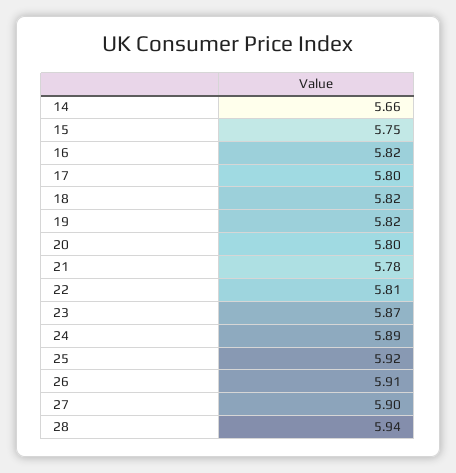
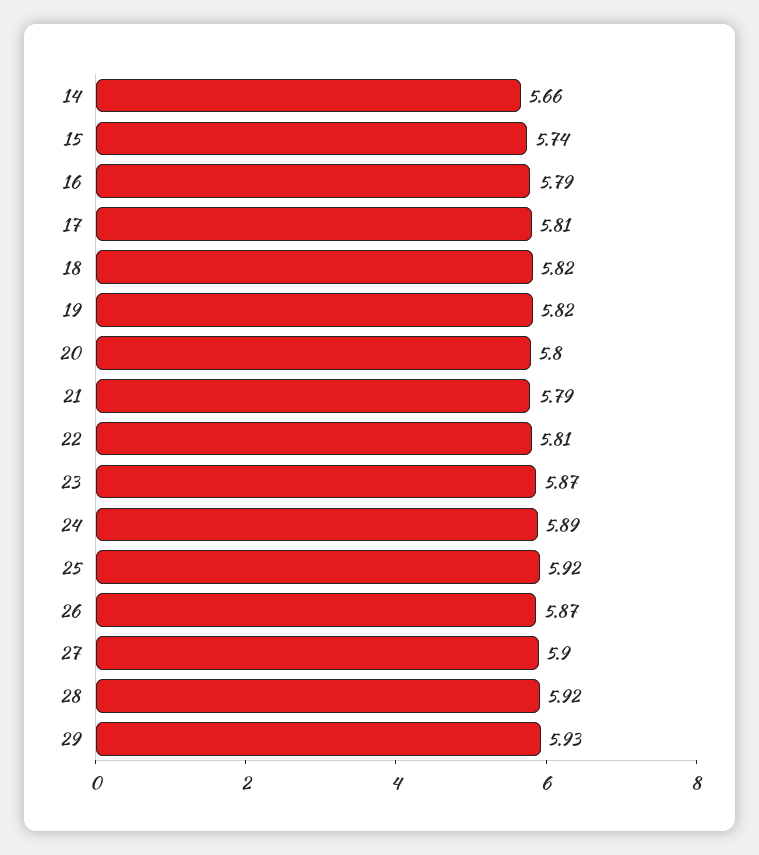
  {
    "14": 5.66,
-   "15": 5.75,
+   "15": 5.74,
-   "16": 5.82,
+   "16": 5.79,
-   "17": 5.8,
+   "17": 5.81,
    "18": 5.82,
    "19": 5.82,
    "20": 5.8,
-   "21": 5.78,
+   "21": 5.79,
    "22": 5.81,
    "23": 5.87,
    "24": 5.89,
    "25": 5.92,
-   "26": 5.91,
+   "26": 5.87,
    "27": 5.9,
-   "28": 5.94
+   "28": 5.92,
+   "29": 5.93
  }

